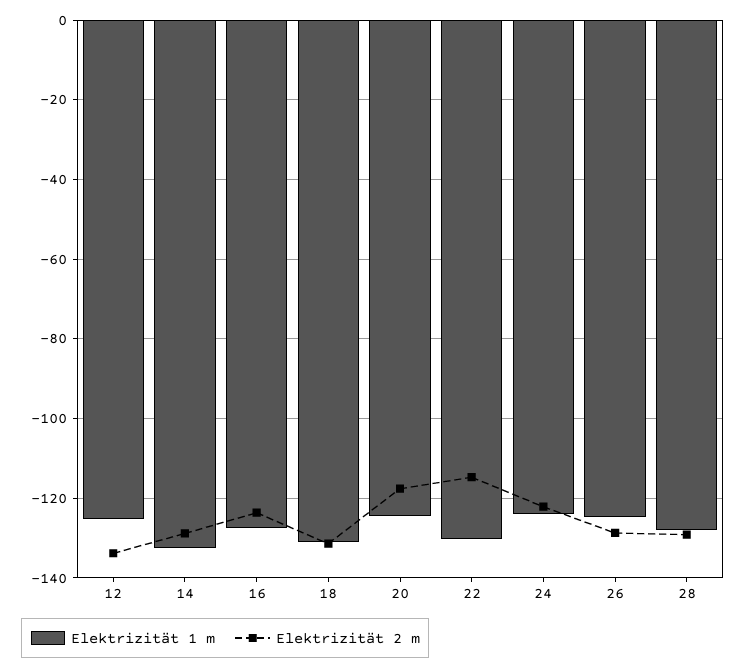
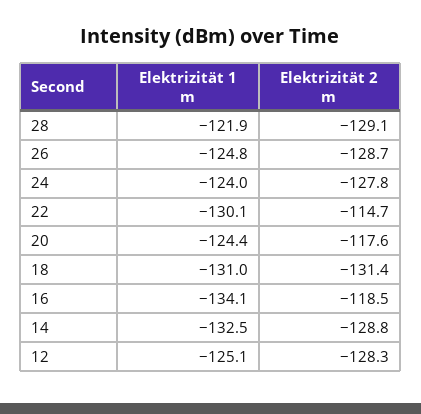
  {
    "Elektrizität 1 m": {
      "12": -125.1,
      "14": -132.5,
-     "16": -128,
+     "16": -134.1,
      "18": -131,
      "20": -124.4,
      "22": -130.1,
      "24": -124,
      "26": -124.8,
-     "28": -128
+     "28": -121.9
    },
    "Elektrizität 2 m": {
-     "12": -134,
+     "12": -128.3,
      "14": -128.8,
-     "16": -124,
+     "16": -118.5,
      "18": -131.4,
      "20": -117.6,
      "22": -114.7,
-     "24": -122,
+     "24": -127.8,
      "26": -128.7,
      "28": -129.1
    }
  }

